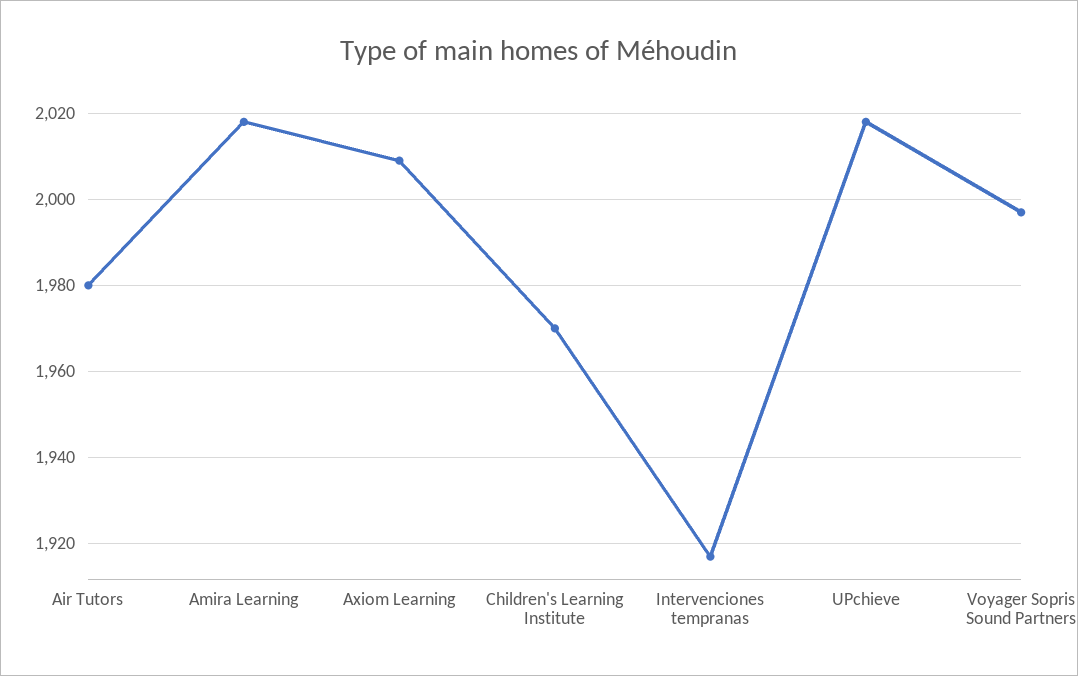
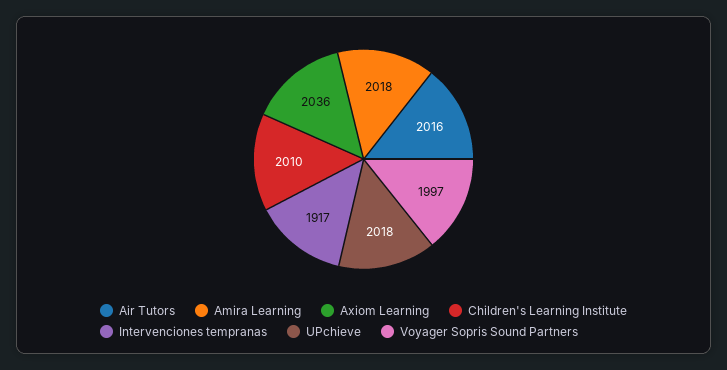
  {
-   "Air Tutors": 1980,
+   "Air Tutors": 2016,
    "Amira Learning": 2018,
-   "Axiom Learning": 2010,
+   "Axiom Learning": 2036,
-   "Children's Learning Institute": 1970,
+   "Children's Learning Institute": 2010,
    "Intervenciones tempranas": 1917,
    "UPchieve": 2018,
    "Voyager Sopris Sound Partners": 1997
  }

